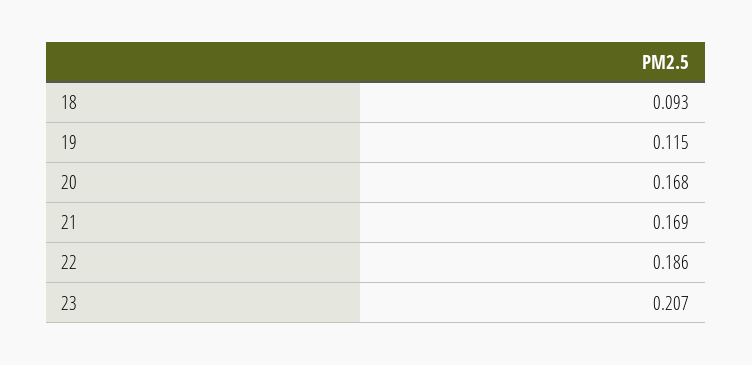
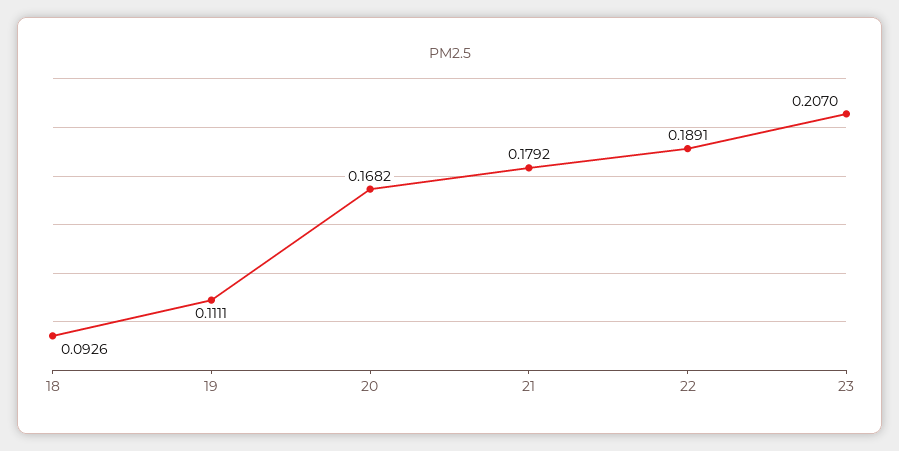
  {
    "18": 0.0926,
-   "19": 0.115,
+   "19": 0.1111,
    "20": 0.1682,
-   "21": 0.169,
+   "21": 0.1792,
-   "22": 0.186,
+   "22": 0.1891,
    "23": 0.207
  }

